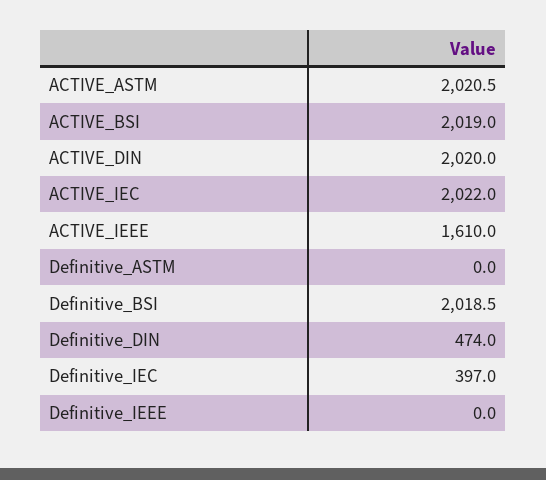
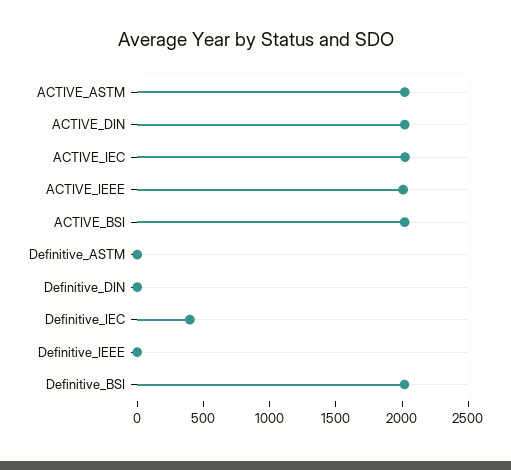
  {
    "ACTIVE_ASTM": 2020.5,
    "ACTIVE_BSI": 2019,
    "ACTIVE_DIN": 2020,
    "ACTIVE_IEC": 2022,
-   "ACTIVE_IEEE": 1610,
+   "ACTIVE_IEEE": 2000,
    "Definitive_ASTM": 0,
    "Definitive_BSI": 2018.5,
-   "Definitive_DIN": 474,
+   "Definitive_DIN": 0,
    "Definitive_IEC": 397,
    "Definitive_IEEE": 0
  }

